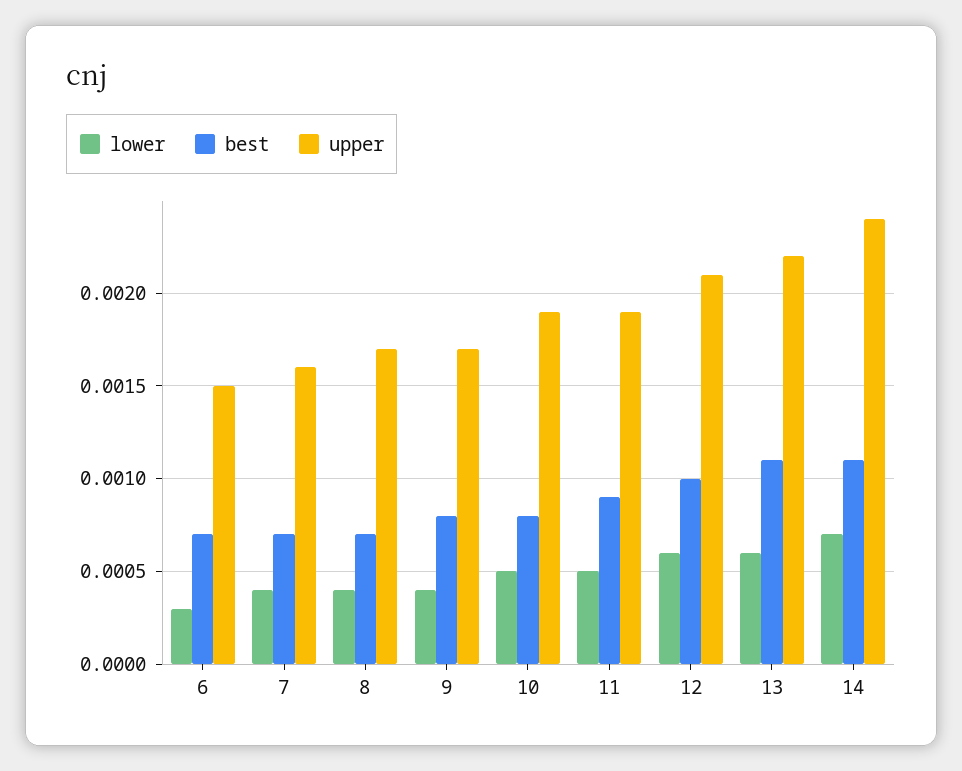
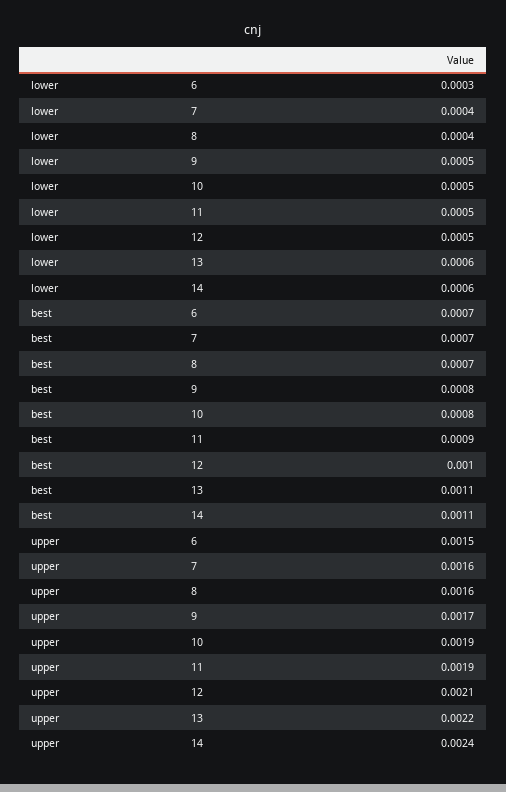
  {
    "lower": {
      "6": 0.0003,
      "7": 0.0004,
      "8": 0.0004,
-     "9": 0.0004,
+     "9": 0.0005,
      "10": 0.0005,
      "11": 0.0005,
-     "12": 0.0006,
+     "12": 0.0005,
      "13": 0.0006,
-     "14": 0.0007
+     "14": 0.0006
    },
    "best": {
      "6": 0.0007,
      "7": 0.0007,
      "8": 0.0007,
      "9": 0.0008,
      "10": 0.0008,
      "11": 0.0009,
      "12": 0.001,
      "13": 0.0011,
      "14": 0.0011
    },
    "upper": {
      "6": 0.0015,
      "7": 0.0016,
-     "8": 0.0017,
+     "8": 0.0016,
      "9": 0.0017,
      "10": 0.0019,
      "11": 0.0019,
      "12": 0.0021,
      "13": 0.0022,
      "14": 0.0024
    }
  }

